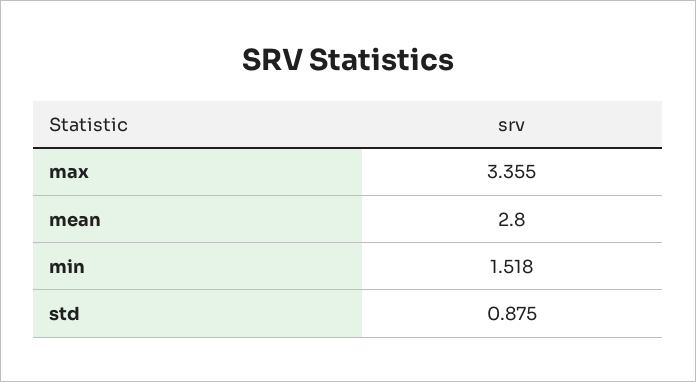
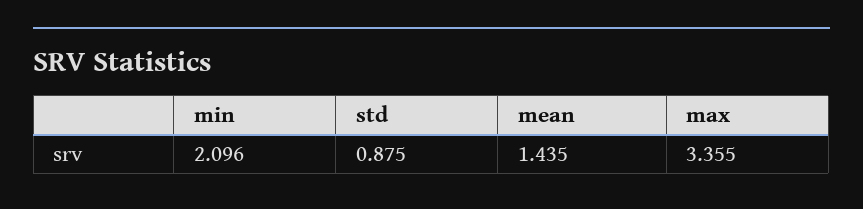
  {
    "max": 3.355,
-   "mean": 2.8,
+   "mean": 1.435,
-   "min": 1.518,
+   "min": 2.096,
    "std": 0.875
  }

